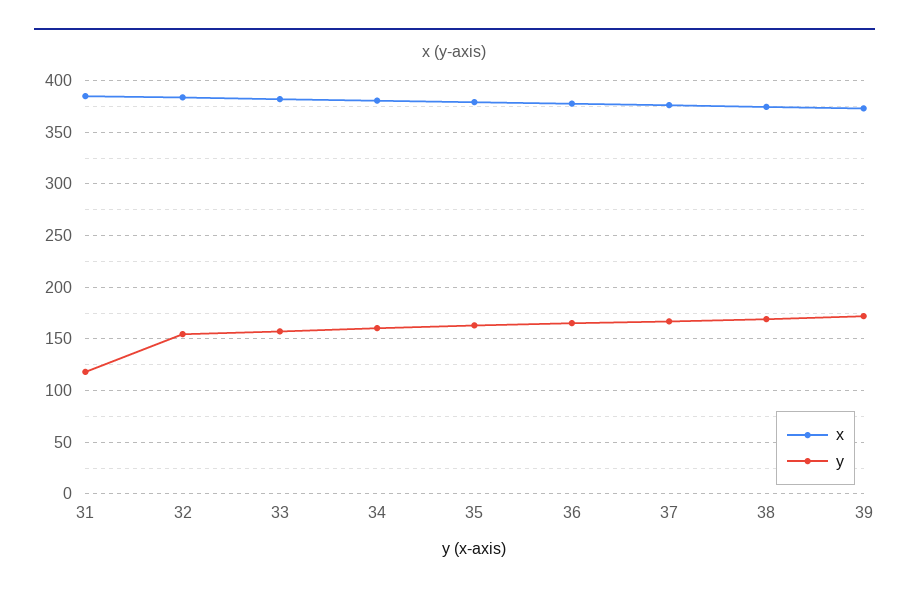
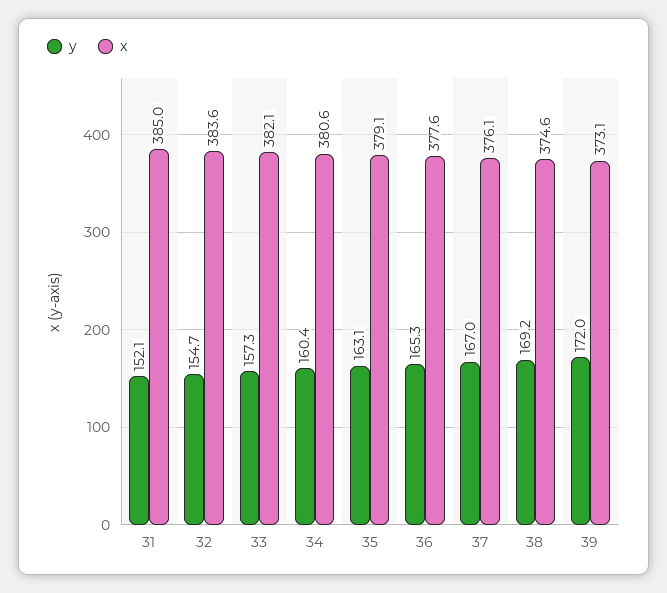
  {
    "x": {
      "31": 385,
      "32": 383.6,
      "33": 382.1,
      "34": 380.6,
      "35": 379.1,
      "36": 377.6,
      "37": 376.1,
      "38": 374.6,
      "39": 373.1
    },
    "y": {
-     "31": 120,
+     "31": 152.1,
      "32": 154.7,
      "33": 157.3,
      "34": 160.4,
      "35": 163.1,
      "36": 165.3,
      "37": 167,
      "38": 169.2,
      "39": 172
    }
  }

